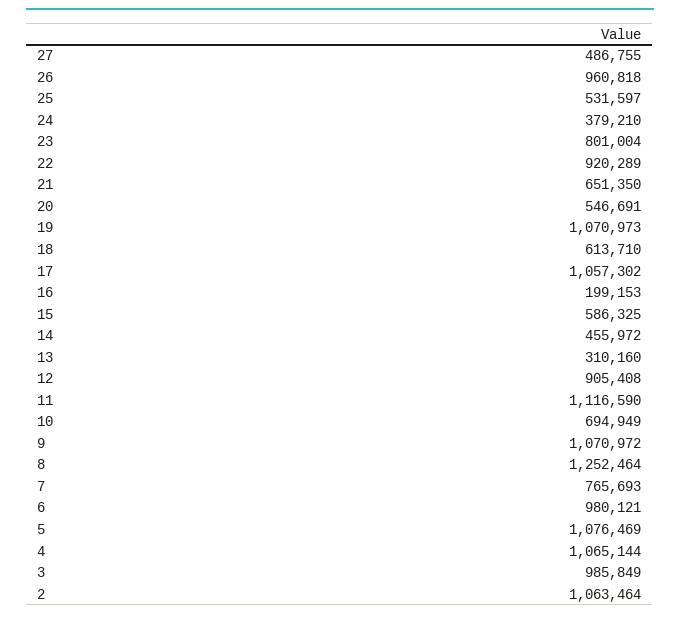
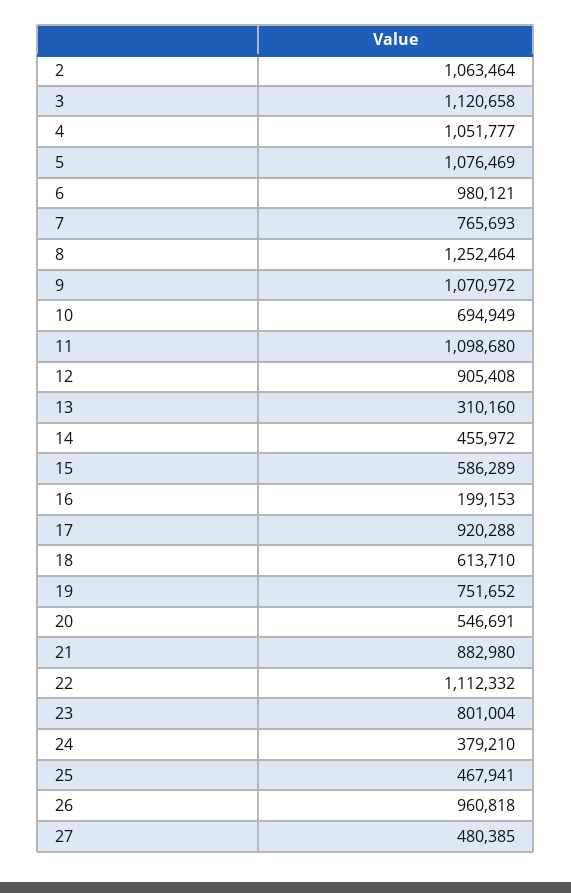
  {
-   "27": 486755,
+   "27": 480385,
    "26": 960818,
-   "25": 531597,
+   "25": 467941,
    "24": 379210,
    "23": 801004,
-   "22": 920289,
+   "22": 1112332,
-   "21": 651350,
+   "21": 882980,
    "20": 546691,
-   "19": 1070973,
+   "19": 751652,
    "18": 613710,
-   "17": 1057302,
+   "17": 920288,
    "16": 199153,
-   "15": 586325,
+   "15": 586289,
    "14": 455972,
    "13": 310160,
    "12": 905408,
-   "11": 1116590,
+   "11": 1098680,
    "10": 694949,
    "9": 1070972,
    "8": 1252464,
    "7": 765693,
    "6": 980121,
    "5": 1076469,
-   "4": 1065144,
+   "4": 1051777,
-   "3": 985849,
+   "3": 1120658,
    "2": 1063464
  }

